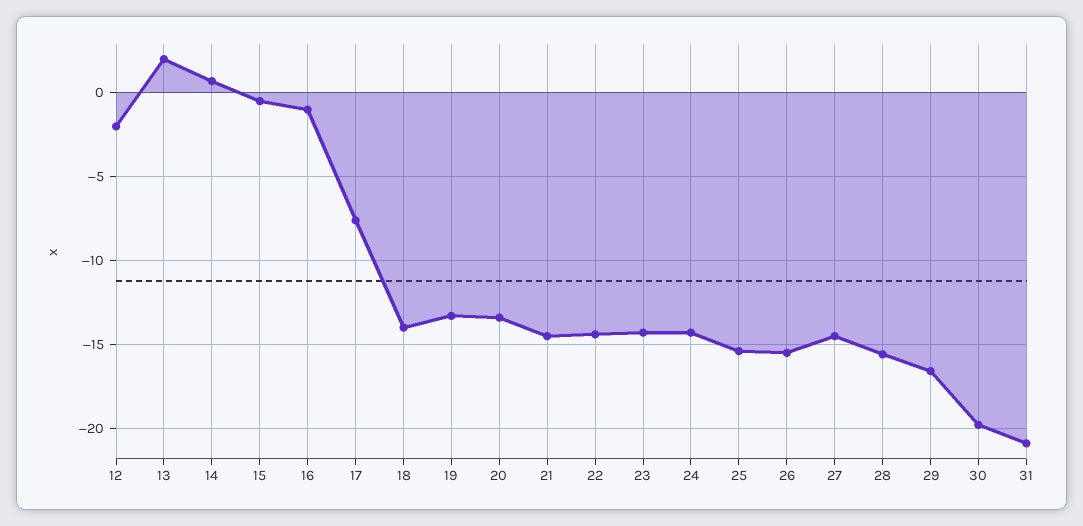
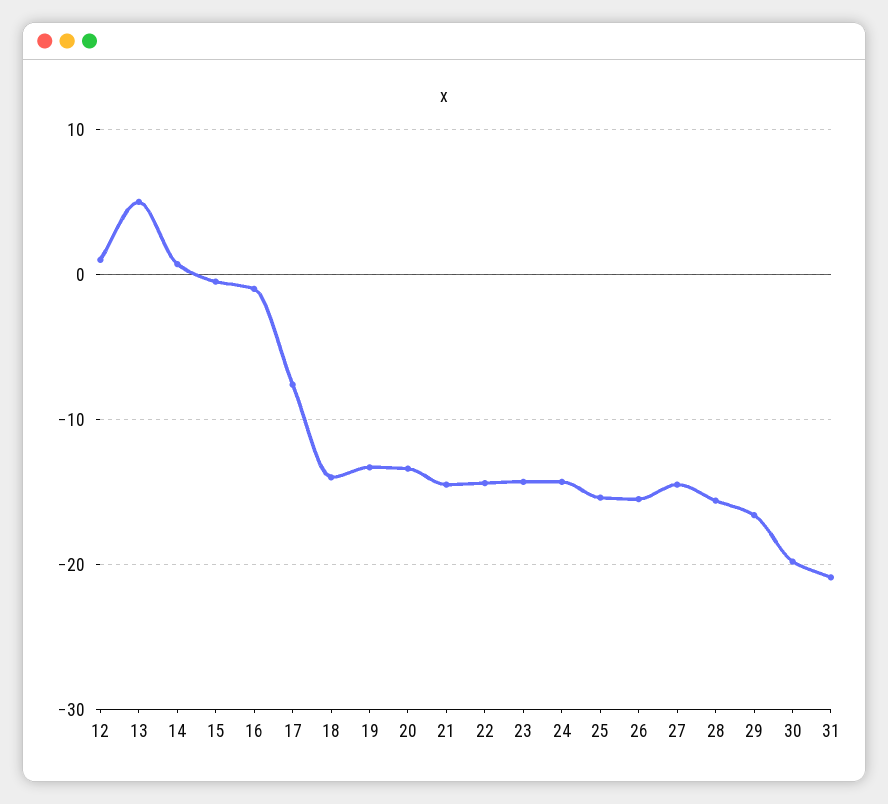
  {
-   "12": -2,
+   "12": 1,
-   "13": 2,
+   "13": 5,
    "14": 0.5,
    "15": -0.5,
    "16": -1,
    "17": -7.5,
    "18": -14,
    "19": -13.5,
    "20": -13.5,
    "21": -14.5,
    "22": -14.5,
    "23": -14.5,
    "24": -14.5,
    "25": -15.5,
    "26": -15.5,
    "27": -14.5,
    "28": -15.5,
    "29": -16.5,
    "30": -20,
    "31": -21
  }

